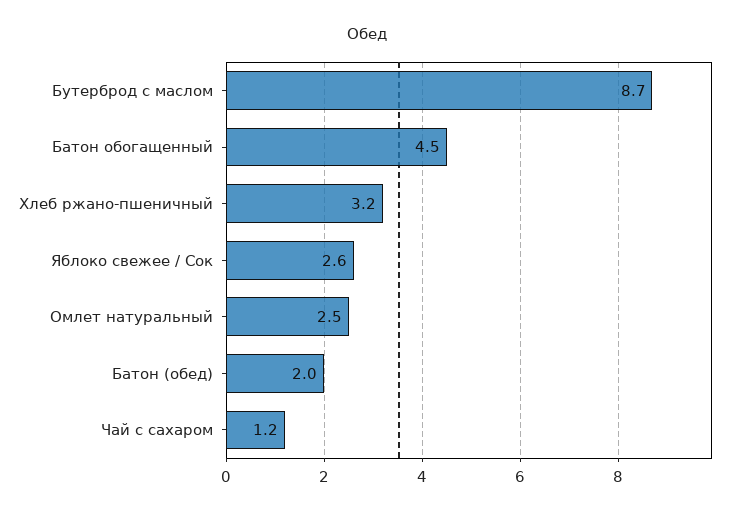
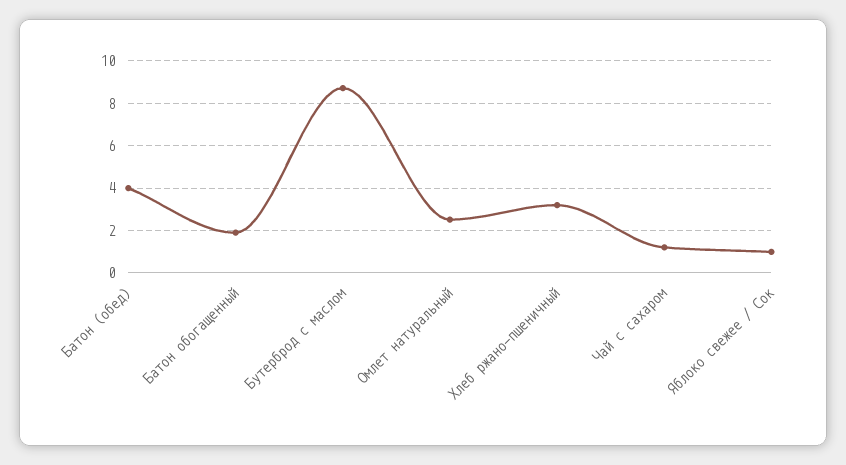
  {
    "Бутерброд с маслом": 8.7,
-   "Батон обогащенный": 4.5,
+   "Батон обогащенный": 2,
    "Хлеб ржано-пшеничный": 3.2,
-   "Яблоко свежее / Сок": 2.6,
+   "Яблоко свежее / Сок": 1,
    "Омлет натуральный": 2.5,
-   "Батон (обед)": 2,
+   "Батон (обед)": 4,
    "Чай с сахаром": 1.2
  }

